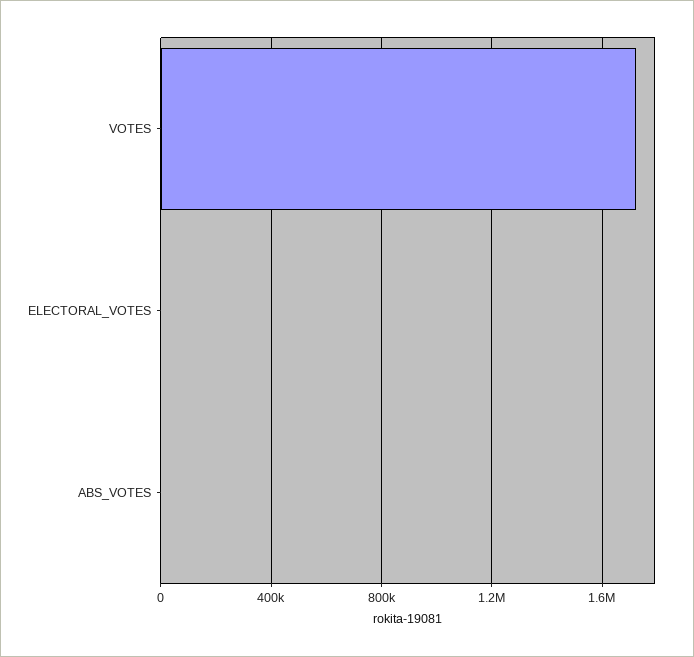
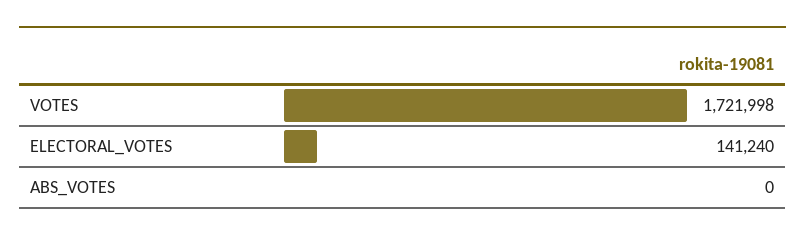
  {
    "VOTES": 1721998,
-   "ELECTORAL_VOTES": 0,
+   "ELECTORAL_VOTES": 141240,
    "ABS_VOTES": 0
  }

